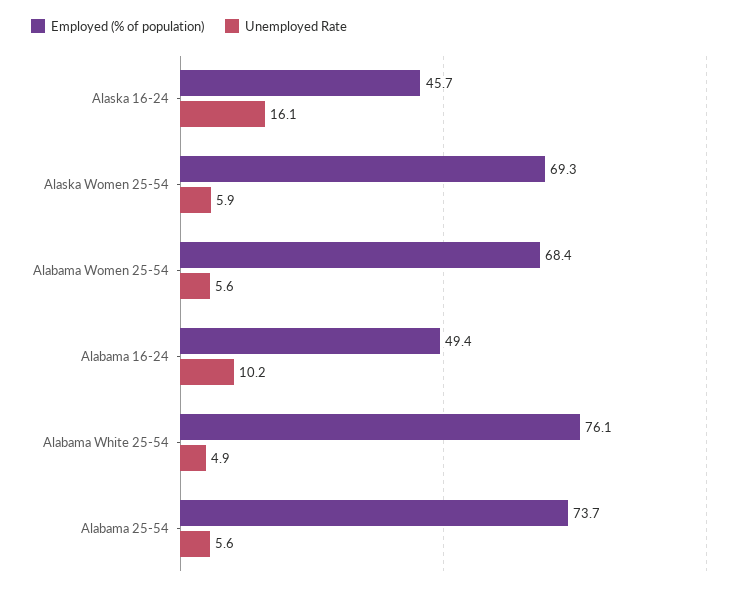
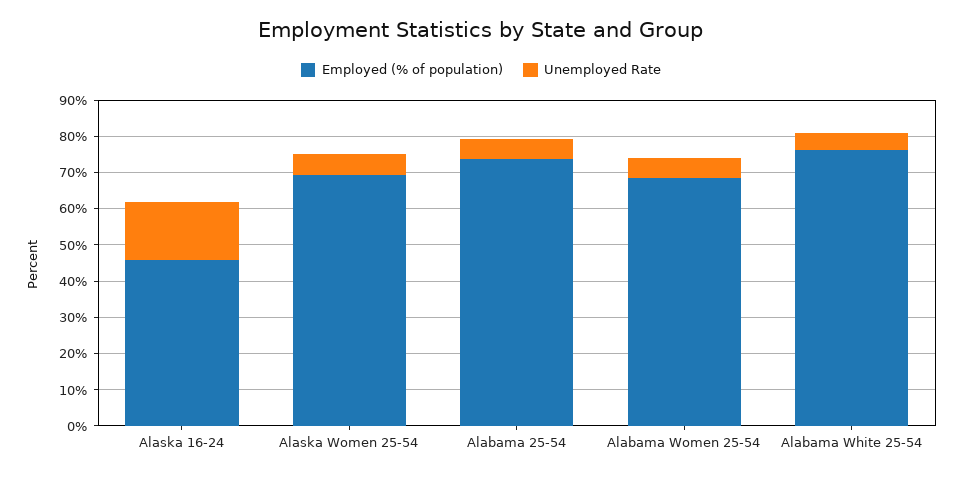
  {
    "Employed (% of population)": {
      "Alaska 16-24": 45.7,
      "Alaska Women 25-54": 69.3,
      "Alabama Women 25-54": 68.4,
-     "Alabama 16-24": 49.4,
      "Alabama White 25-54": 76.1,
      "Alabama 25-54": 73.7
    },
    "Unemployed Rate": {
      "Alaska 16-24": 16.1,
      "Alaska Women 25-54": 5.9,
      "Alabama Women 25-54": 5.6,
-     "Alabama 16-24": 10.2,
      "Alabama White 25-54": 4.9,
      "Alabama 25-54": 5.6
    }
  }

